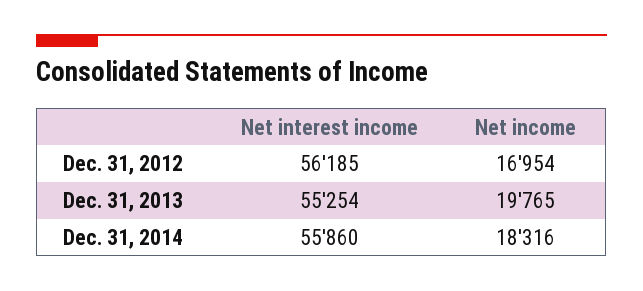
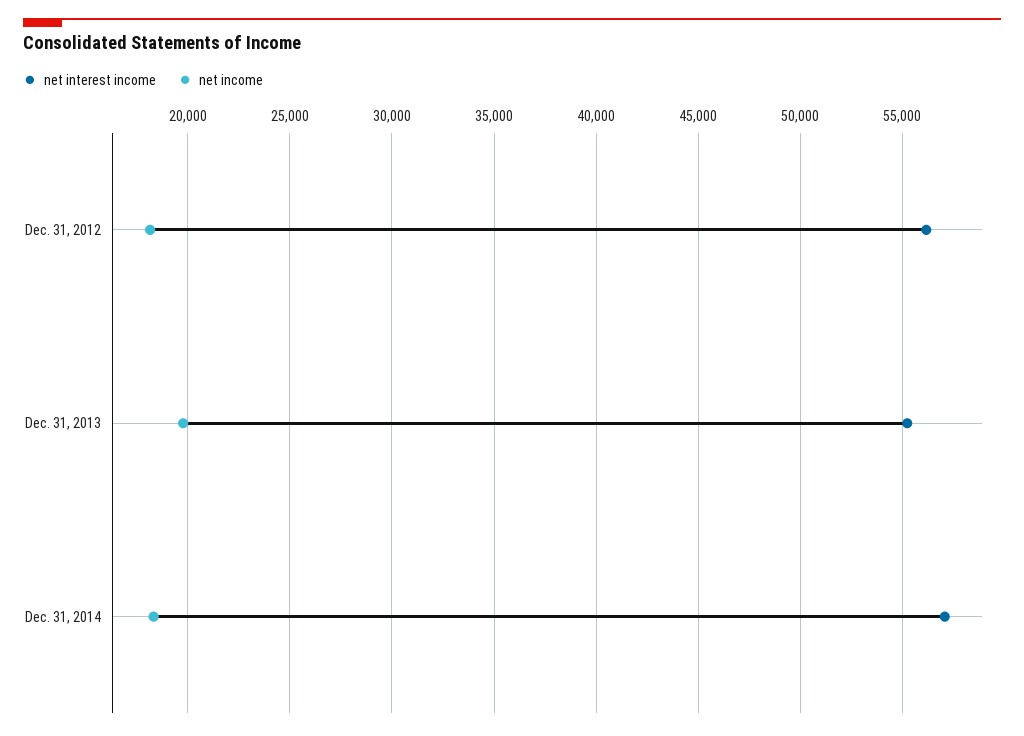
  {
    "Net interest income": {
      "Dec. 31, 2012": 56185,
      "Dec. 31, 2013": 55254,
-     "Dec. 31, 2014": 55860
+     "Dec. 31, 2014": 57000
    },
    "Net income": {
-     "Dec. 31, 2012": 16954,
+     "Dec. 31, 2012": 18000,
      "Dec. 31, 2013": 19765,
      "Dec. 31, 2014": 18316
    }
  }

